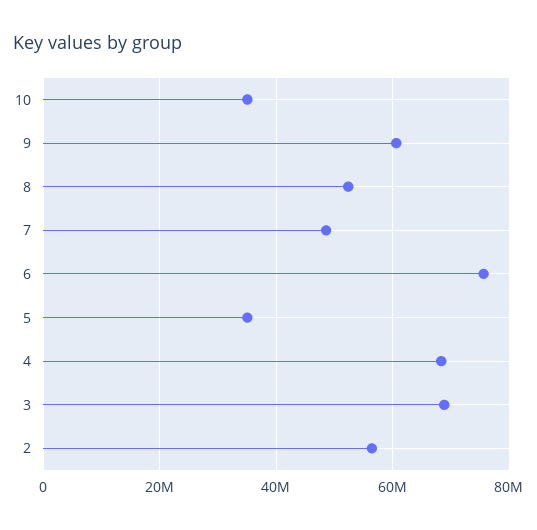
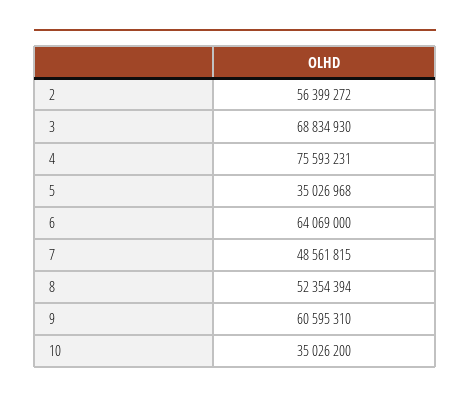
  {
    "10": 35026200,
    "9": 60595310,
    "8": 52354394,
    "7": 48561815,
-   "6": 76000000,
+   "6": 64069000,
    "5": 35026968,
-   "4": 68000000,
+   "4": 75593231,
    "3": 68834930,
    "2": 56399272
  }

